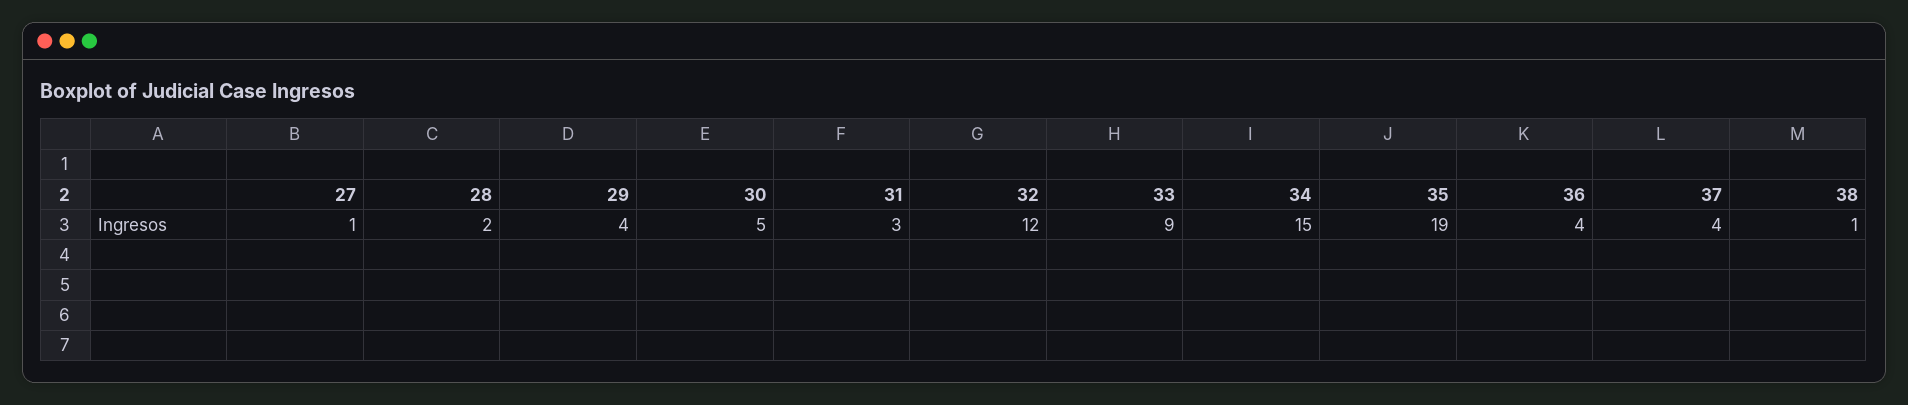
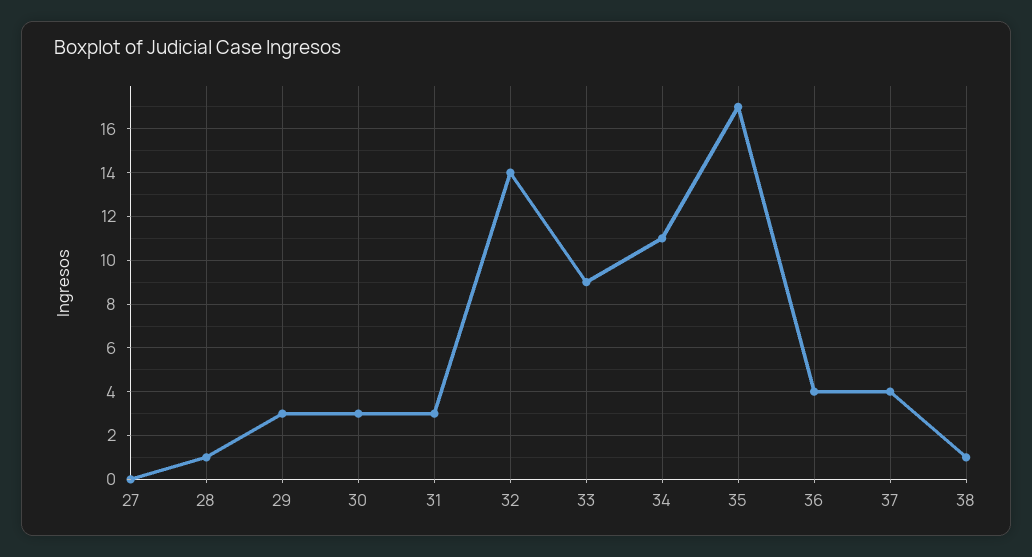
  {
-   "27": 1,
+   "27": 0,
-   "28": 2,
+   "28": 1,
-   "29": 4,
+   "29": 3,
-   "30": 5,
+   "30": 3,
    "31": 3,
-   "32": 12,
+   "32": 14,
    "33": 9,
-   "34": 15,
+   "34": 11,
-   "35": 19,
+   "35": 17,
    "36": 4,
    "37": 4,
    "38": 1
  }

